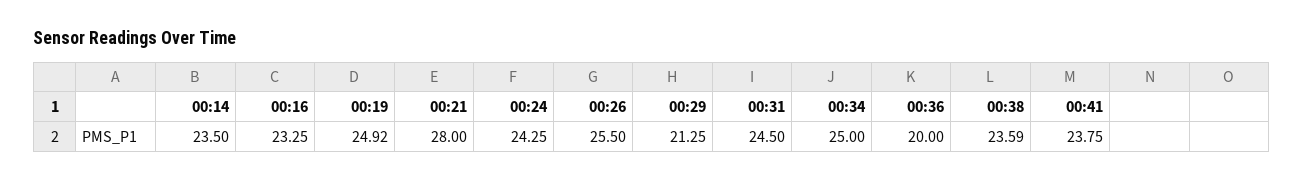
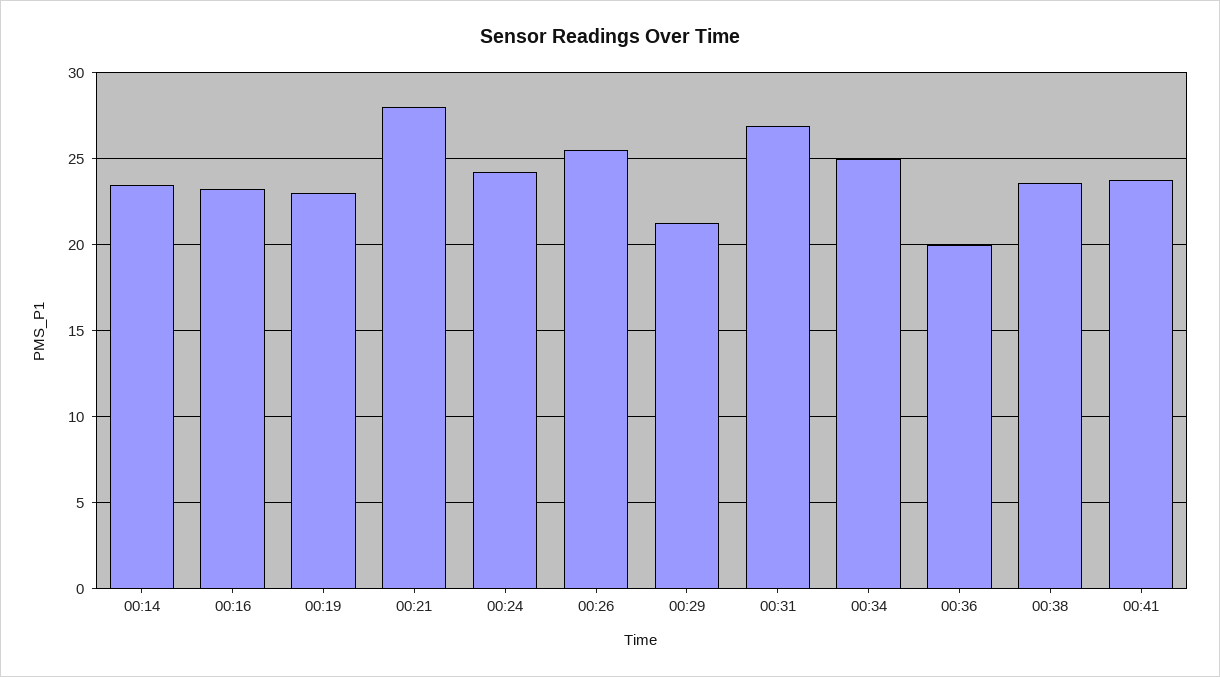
  {
    "00:14": 23.5,
    "00:16": 23.25,
-   "00:19": 24.92,
+   "00:19": 23,
    "00:21": 28,
    "00:24": 24.25,
    "00:26": 25.5,
    "00:29": 21.25,
-   "00:31": 24.5,
+   "00:31": 27,
    "00:34": 25,
    "00:36": 20,
    "00:38": 23.59,
    "00:41": 23.75
  }

